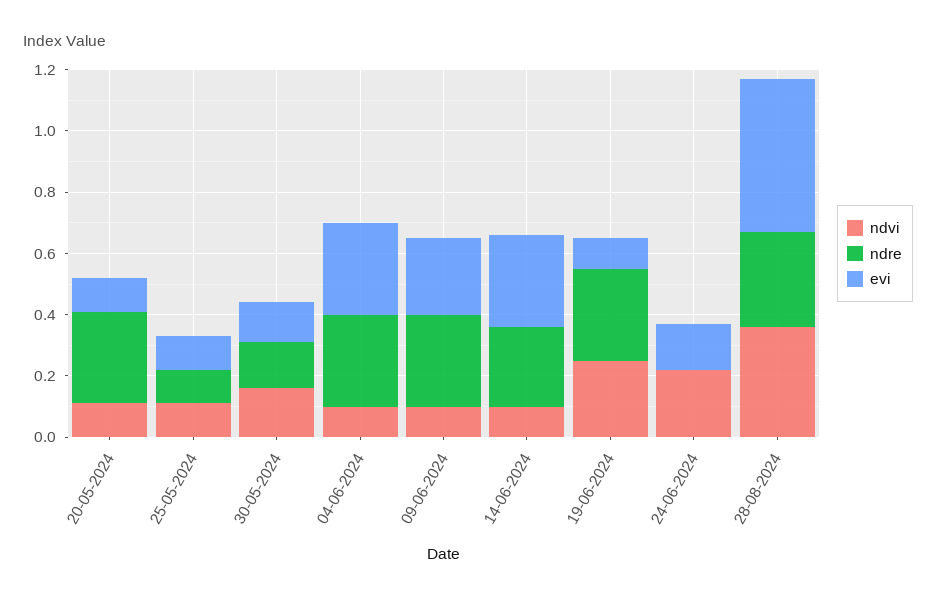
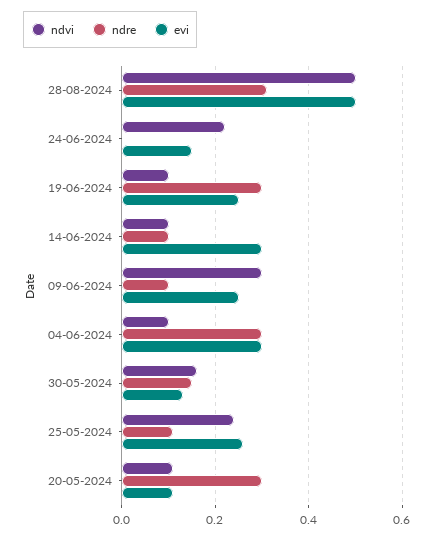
  {
    "ndvi": {
      "20-05-2024": 0.1,
-     "25-05-2024": 0.1,
+     "25-05-2024": 0.25,
      "30-05-2024": 0.15,
      "04-06-2024": 0.1,
-     "09-06-2024": 0.1,
+     "09-06-2024": 0.3,
      "14-06-2024": 0.1,
-     "19-06-2024": 0.25,
+     "19-06-2024": 0.1,
      "24-06-2024": 0.2,
-     "28-08-2024": 0.35
+     "28-08-2024": 0.5
    },
    "ndre": {
      "20-05-2024": 0.3,
      "25-05-2024": 0.1,
      "30-05-2024": 0.15,
      "04-06-2024": 0.3,
-     "09-06-2024": 0.3,
+     "09-06-2024": 0.1,
-     "14-06-2024": 0.25,
+     "14-06-2024": 0.1,
      "19-06-2024": 0.3,
      "24-06-2024": 0,
      "28-08-2024": 0.3
    },
    "evi": {
      "20-05-2024": 0.1,
-     "25-05-2024": 0.1,
+     "25-05-2024": 0.25,
      "30-05-2024": 0.15,
      "04-06-2024": 0.3,
      "09-06-2024": 0.25,
      "14-06-2024": 0.3,
-     "19-06-2024": 0.1,
+     "19-06-2024": 0.25,
      "24-06-2024": 0.15,
      "28-08-2024": 0.5
    }
  }

